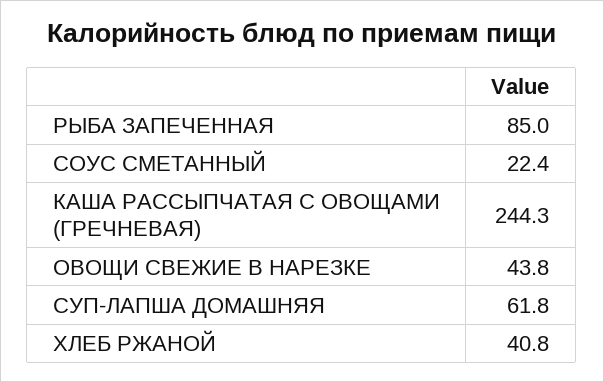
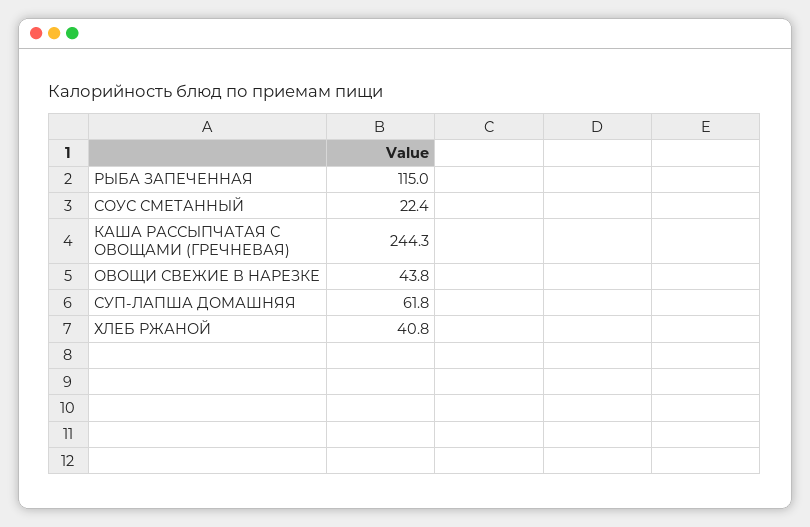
  {
-   "РЫБА ЗАПЕЧЕННАЯ": 85,
+   "РЫБА ЗАПЕЧЕННАЯ": 115,
    "СОУС СМЕТАННЫЙ": 22.4,
    "КАША РАССЫПЧАТАЯ С ОВОЩАМИ (ГРЕЧНЕВАЯ)": 244.3,
    "ОВОЩИ СВЕЖИЕ В НАРЕЗКЕ": 43.8,
    "СУП-ЛАПША ДОМАШНЯЯ": 61.8,
    "ХЛЕБ РЖАНОЙ": 40.8
  }

